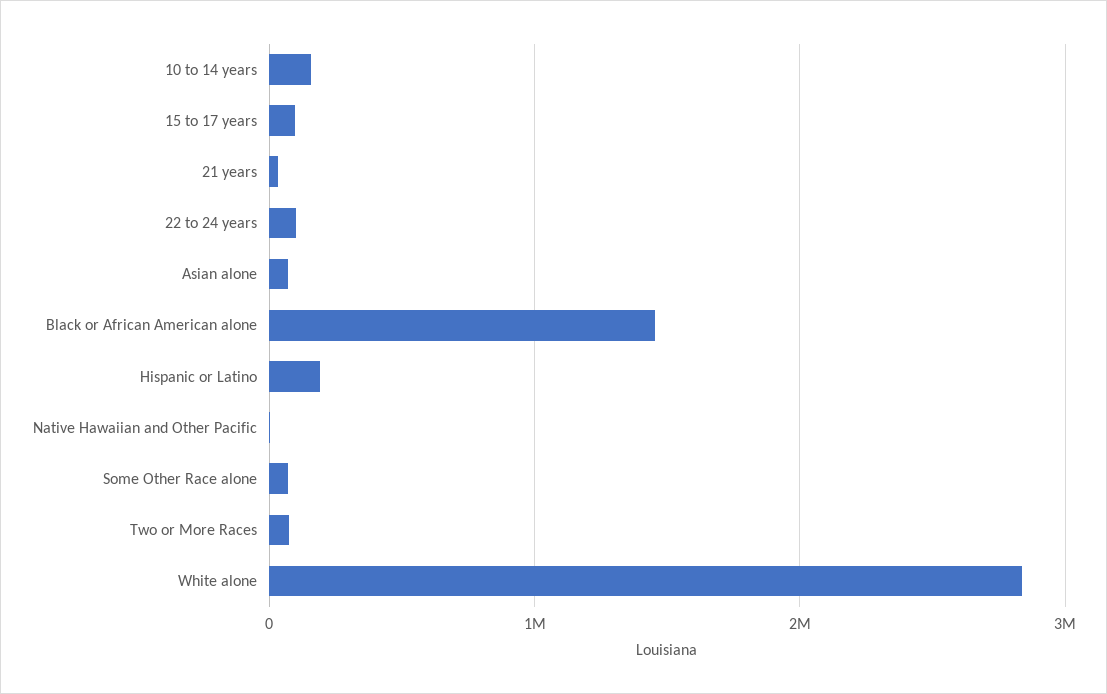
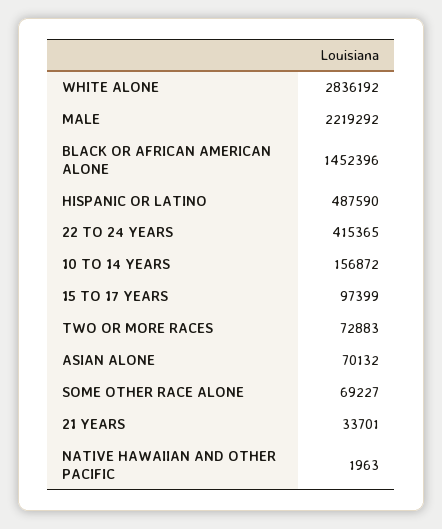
  {
    "10 to 14 years": 156872,
    "15 to 17 years": 97399,
    "21 years": 33701,
-   "22 to 24 years": 100000,
+   "22 to 24 years": 415365,
    "Asian alone": 70132,
    "Black or African American alone": 1452396,
-   "Hispanic or Latino": 200000,
+   "Hispanic or Latino": 487590,
    "Native Hawaiian and Other Pacific": 1963,
    "Some Other Race alone": 69227,
    "Two or More Races": 72883,
-   "White alone": 2836192
+   "White alone": 2836192,
+   "MALE": 2219292
  }

